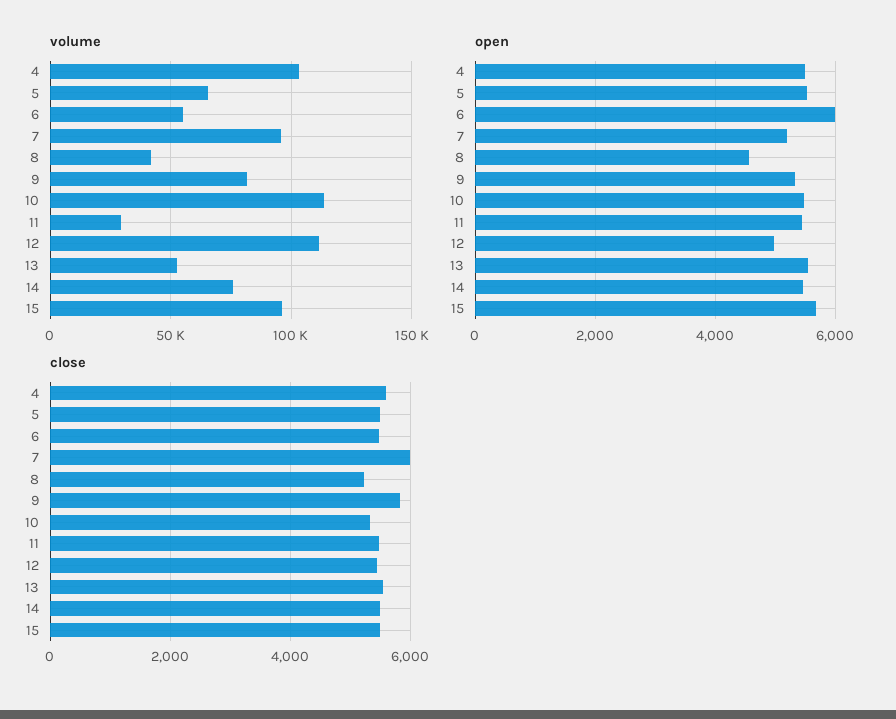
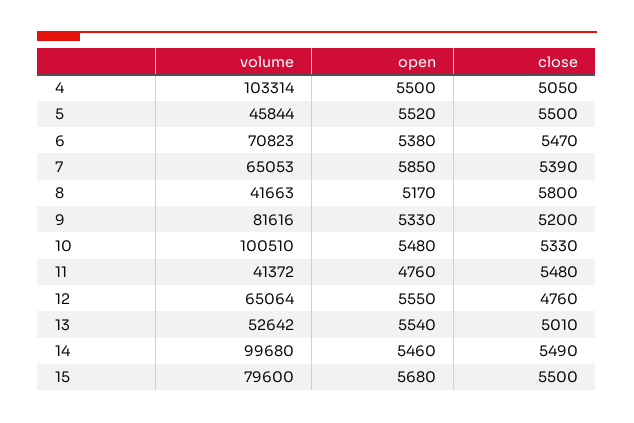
  {
    "volume": {
      "4": 103314,
-     "5": 65000,
+     "5": 45844,
-     "6": 55000,
+     "6": 70823,
-     "7": 95000,
+     "7": 65053,
      "8": 41663,
      "9": 81616,
-     "10": 115000,
+     "10": 100510,
-     "11": 30000,
+     "11": 41372,
-     "12": 110000,
+     "12": 65064,
      "13": 52642,
-     "14": 75000,
+     "14": 99680,
-     "15": 95000
+     "15": 79600
    },
    "open": {
      "4": 5500,
      "5": 5520,
-     "6": 6000,
+     "6": 5380,
-     "7": 5200,
+     "7": 5850,
-     "8": 4600,
+     "8": 5170,
      "9": 5330,
      "10": 5480,
-     "11": 5400,
+     "11": 4760,
-     "12": 5000,
+     "12": 5550,
      "13": 5540,
      "14": 5460,
      "15": 5680
    },
    "close": {
-     "4": 5600,
+     "4": 5050,
      "5": 5500,
      "6": 5470,
-     "7": 6000,
+     "7": 5390,
-     "8": 5200,
+     "8": 5800,
-     "9": 5800,
+     "9": 5200,
      "10": 5330,
      "11": 5480,
-     "12": 5400,
+     "12": 4760,
-     "13": 5600,
+     "13": 5010,
      "14": 5490,
      "15": 5500
    }
  }

